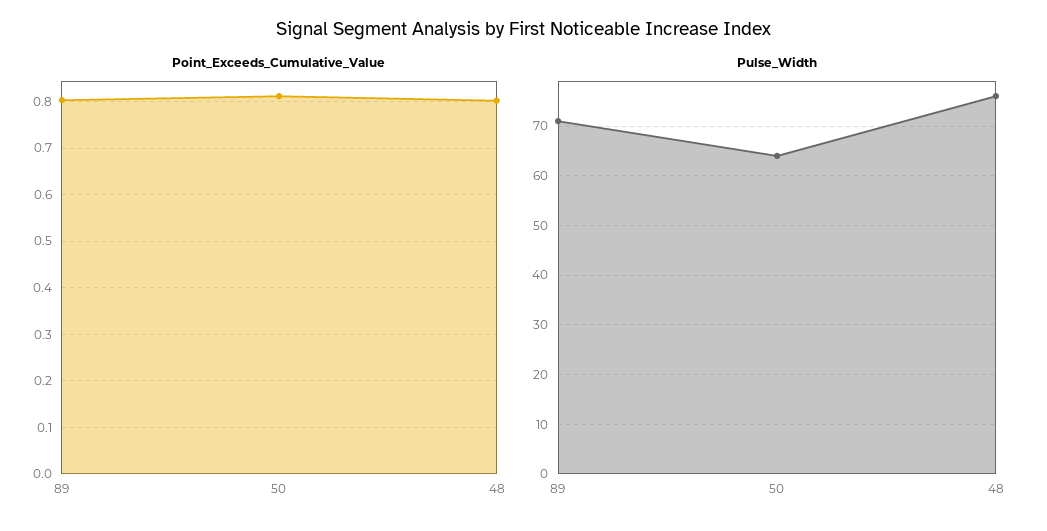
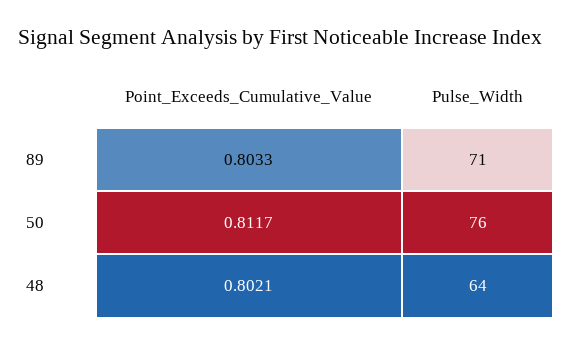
  {
    "Point_Exceeds_Cumulative_Value": {
      "89": 0.8033,
      "50": 0.8117,
      "48": 0.8021
    },
    "Pulse_Width": {
      "89": 71,
-     "50": 65,
+     "50": 76,
-     "48": 75
+     "48": 64
    }
  }

